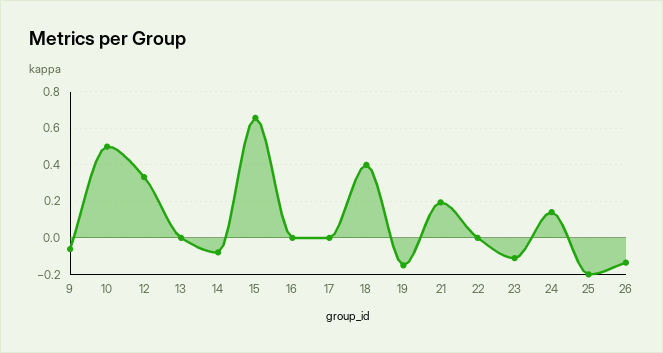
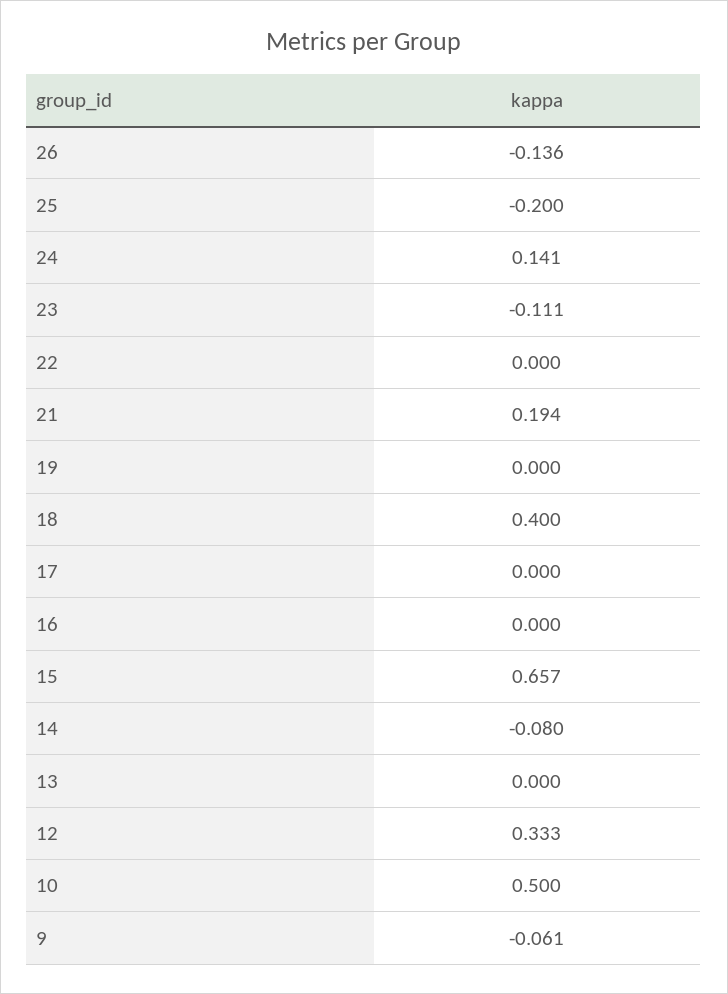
  {
    "9": -0.061,
    "10": 0.5,
    "12": 0.333,
    "13": 0,
    "14": -0.08,
    "15": 0.657,
    "16": 0,
    "17": 0,
    "18": 0.4,
-   "19": -0.15,
+   "19": 0,
    "21": 0.194,
    "22": 0,
    "23": -0.111,
    "24": 0.141,
    "25": -0.2,
    "26": -0.136
  }

